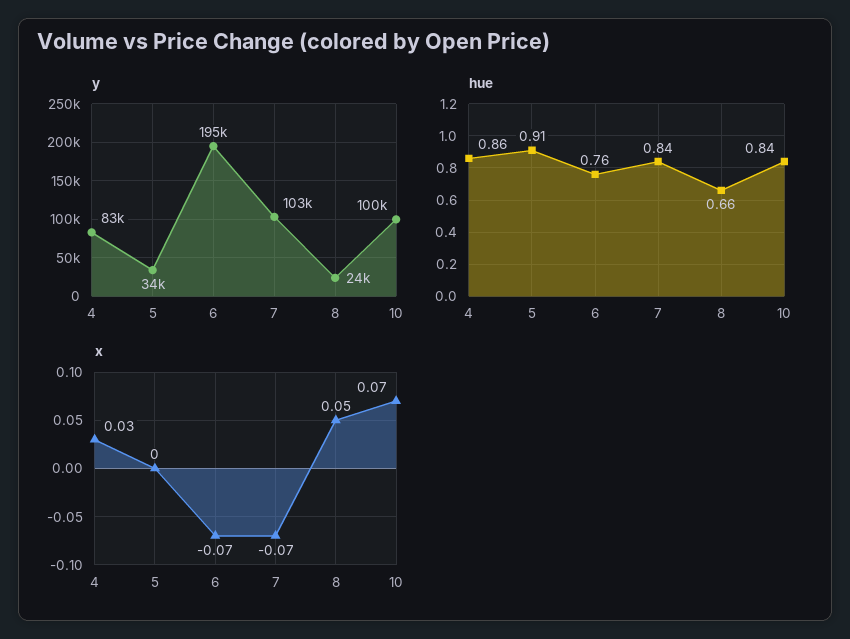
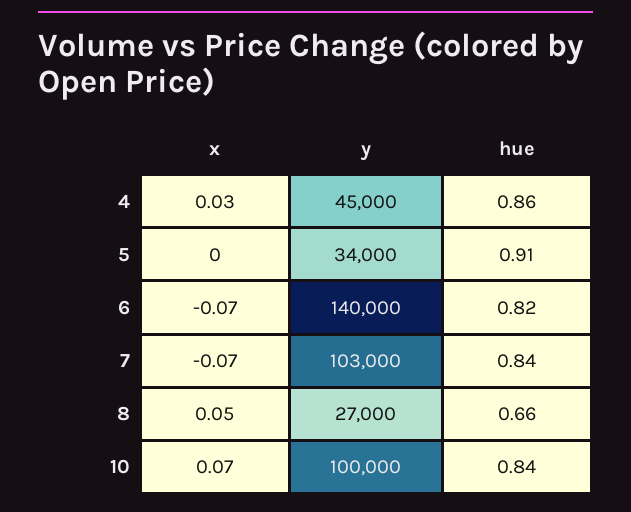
  {
    "y": {
-     "4": 83000,
+     "4": 45000,
      "5": 34000,
-     "6": 195000,
+     "6": 140000,
      "7": 103000,
-     "8": 24000,
+     "8": 27000,
      "10": 100000
    },
    "hue": {
      "4": 0.86,
      "5": 0.91,
-     "6": 0.76,
+     "6": 0.82,
      "7": 0.84,
      "8": 0.66,
      "10": 0.84
    },
    "x": {
      "4": 0.03,
      "5": 0,
      "6": -0.07,
      "7": -0.07,
      "8": 0.05,
      "10": 0.07
    }
  }

